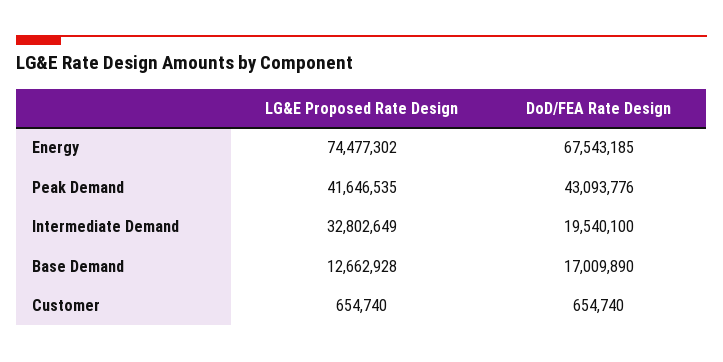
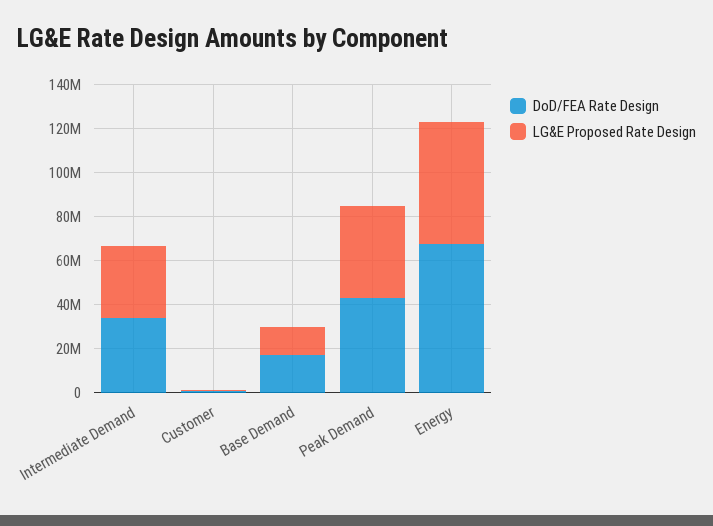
  {
    "LG&E Proposed Rate Design": {
-     "Energy": 74477302,
+     "Energy": 55000000,
      "Peak Demand": 41646535,
      "Intermediate Demand": 32802649,
      "Base Demand": 12662928,
      "Customer": 654740
    },
    "DoD/FEA Rate Design": {
      "Energy": 67543185,
      "Peak Demand": 43093776,
-     "Intermediate Demand": 19540100,
+     "Intermediate Demand": 35000000,
      "Base Demand": 17009890,
      "Customer": 654740
    }
  }

